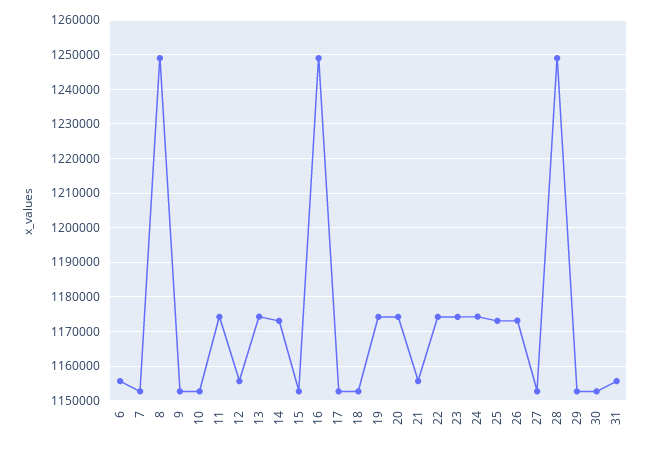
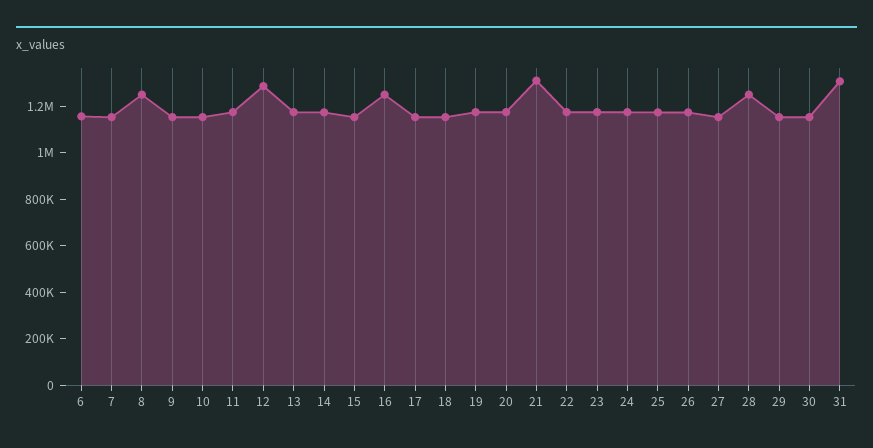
  {
    "6": 1156000,
    "7": 1152000,
    "8": 1250000,
    "9": 1152000,
    "10": 1152000,
    "11": 1174000,
-   "12": 1156000,
+   "12": 1300000,
    "13": 1174000,
    "14": 1174000,
    "15": 1152000,
    "16": 1250000,
    "17": 1152000,
    "18": 1152000,
    "19": 1174000,
    "20": 1174000,
-   "21": 1156000,
+   "21": 1300000,
    "22": 1174000,
    "23": 1174000,
    "24": 1174000,
    "25": 1174000,
    "26": 1174000,
    "27": 1152000,
    "28": 1250000,
    "29": 1152000,
    "30": 1152000,
-   "31": 1156000
+   "31": 1300000
  }

